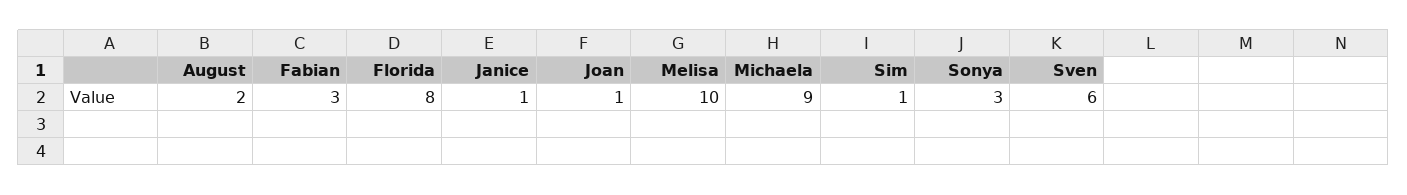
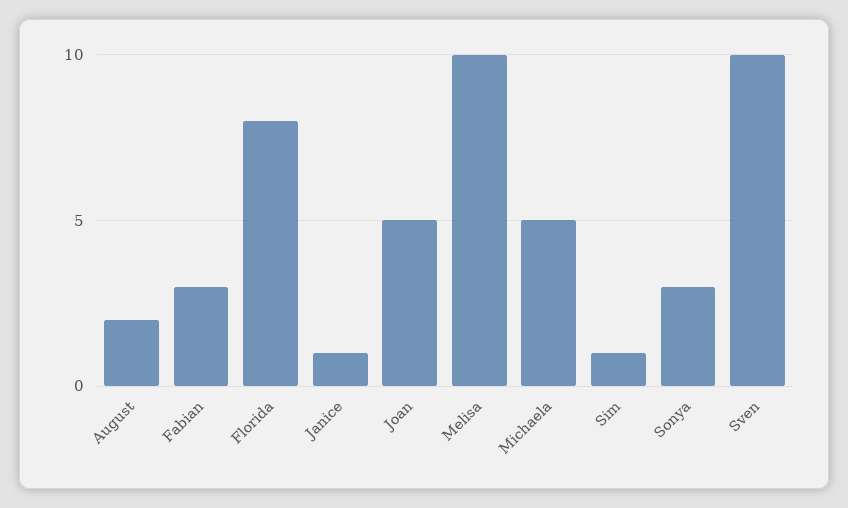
  {
    "August": 2,
    "Fabian": 3,
    "Florida": 8,
    "Janice": 1,
-   "Joan": 1,
+   "Joan": 5,
    "Melisa": 10,
-   "Michaela": 9,
+   "Michaela": 5,
    "Sim": 1,
    "Sonya": 3,
-   "Sven": 6
+   "Sven": 10
  }

